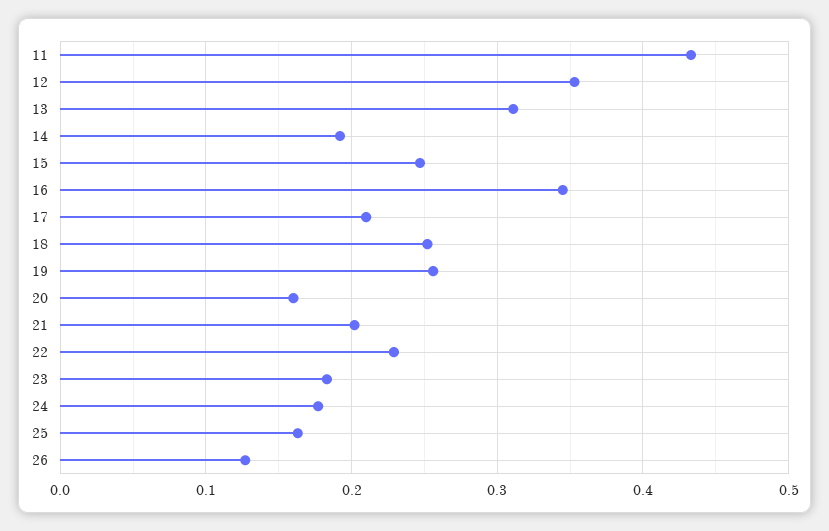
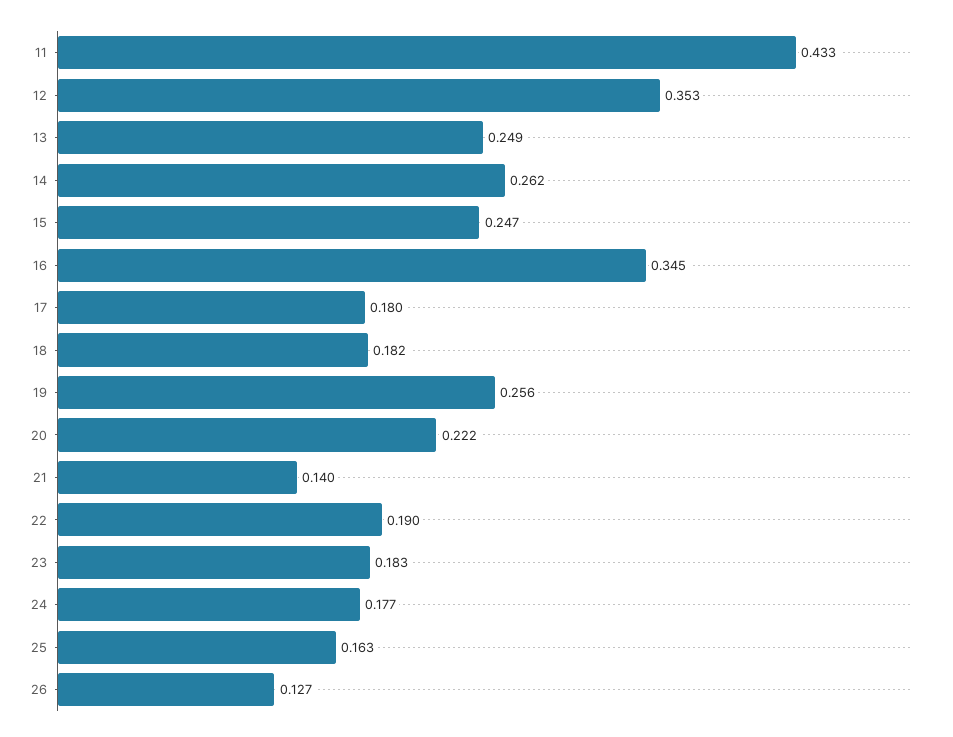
  {
    "11": 0.433,
    "12": 0.353,
-   "13": 0.31,
+   "13": 0.249,
-   "14": 0.19,
+   "14": 0.262,
    "15": 0.247,
    "16": 0.345,
-   "17": 0.21,
+   "17": 0.18,
-   "18": 0.25,
+   "18": 0.182,
    "19": 0.256,
-   "20": 0.16,
+   "20": 0.222,
-   "21": 0.2,
+   "21": 0.14,
-   "22": 0.23,
+   "22": 0.19,
    "23": 0.183,
    "24": 0.177,
    "25": 0.163,
    "26": 0.127
  }

